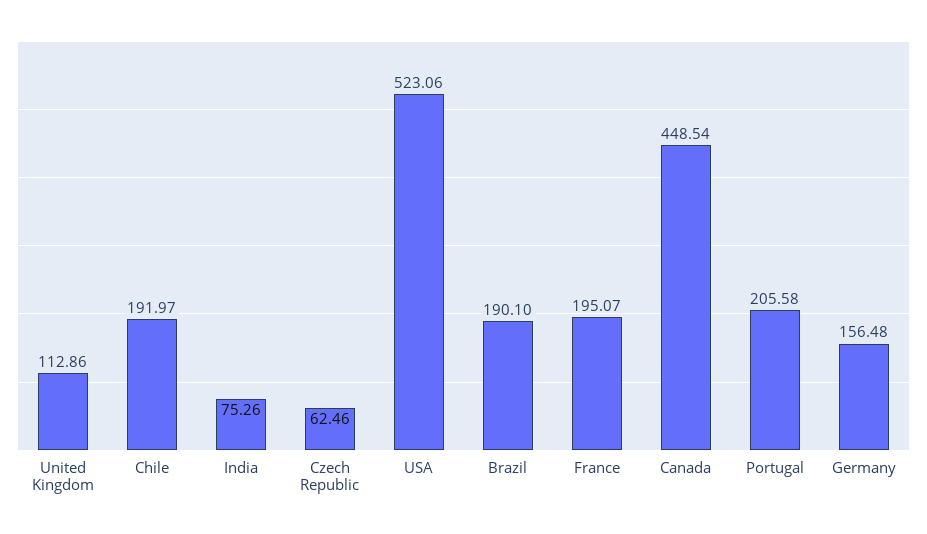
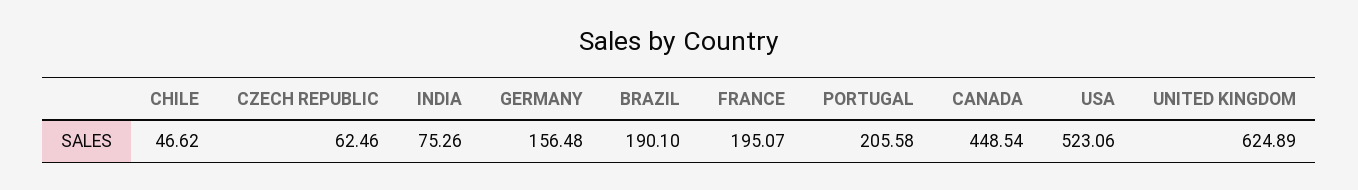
  {
-   "United Kingdom": 112.86,
+   "United Kingdom": 624.89,
-   "Chile": 191.97,
+   "Chile": 46.62,
    "India": 75.26,
    "Czech Republic": 62.46,
    "USA": 523.06,
    "Brazil": 190.1,
    "France": 195.07,
    "Canada": 448.54,
    "Portugal": 205.58,
    "Germany": 156.48
  }

